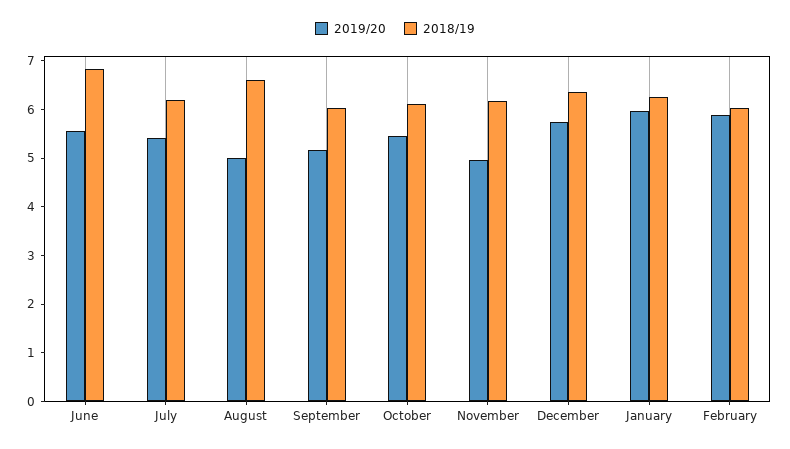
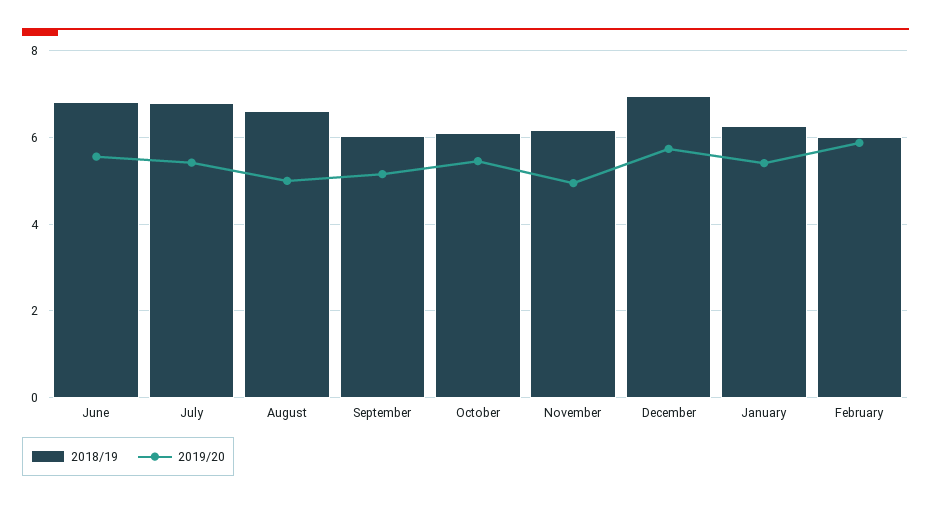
  {
    "2019/20": {
      "June": 5.6,
      "July": 5.4,
      "August": 5,
      "September": 5.2,
      "October": 5.4,
      "November": 5,
      "December": 5.8,
-     "January": 6,
+     "January": 5.4,
      "February": 5.8
    },
    "2018/19": {
      "June": 6.8,
-     "July": 6.2,
+     "July": 6.8,
      "August": 6.6,
      "September": 6,
      "October": 6.2,
      "November": 6.2,
-     "December": 6.4,
+     "December": 7,
      "January": 6.2,
      "February": 6
    }
  }

